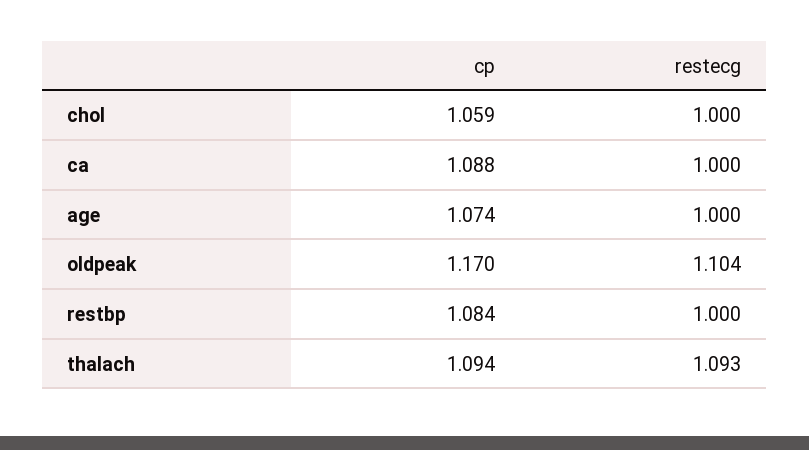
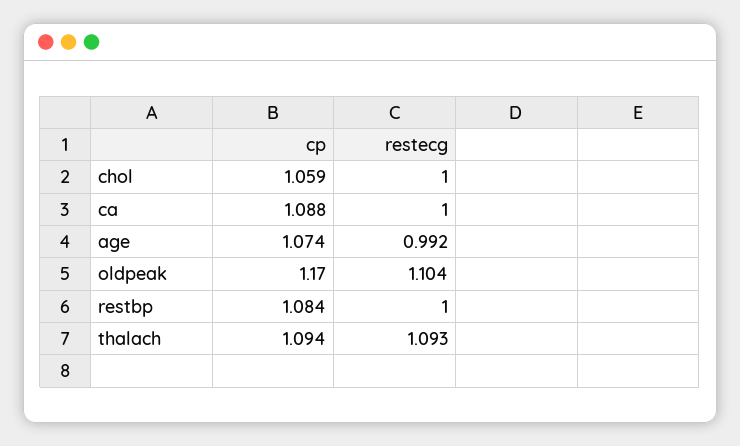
  {
    "cp": {
      "chol": 1.059,
      "ca": 1.088,
      "age": 1.074,
      "oldpeak": 1.17,
      "restbp": 1.084,
      "thalach": 1.094
    },
    "restecg": {
      "chol": 1,
      "ca": 1,
-     "age": 1,
+     "age": 0.992,
      "oldpeak": 1.104,
      "restbp": 1,
      "thalach": 1.093
    }
  }

